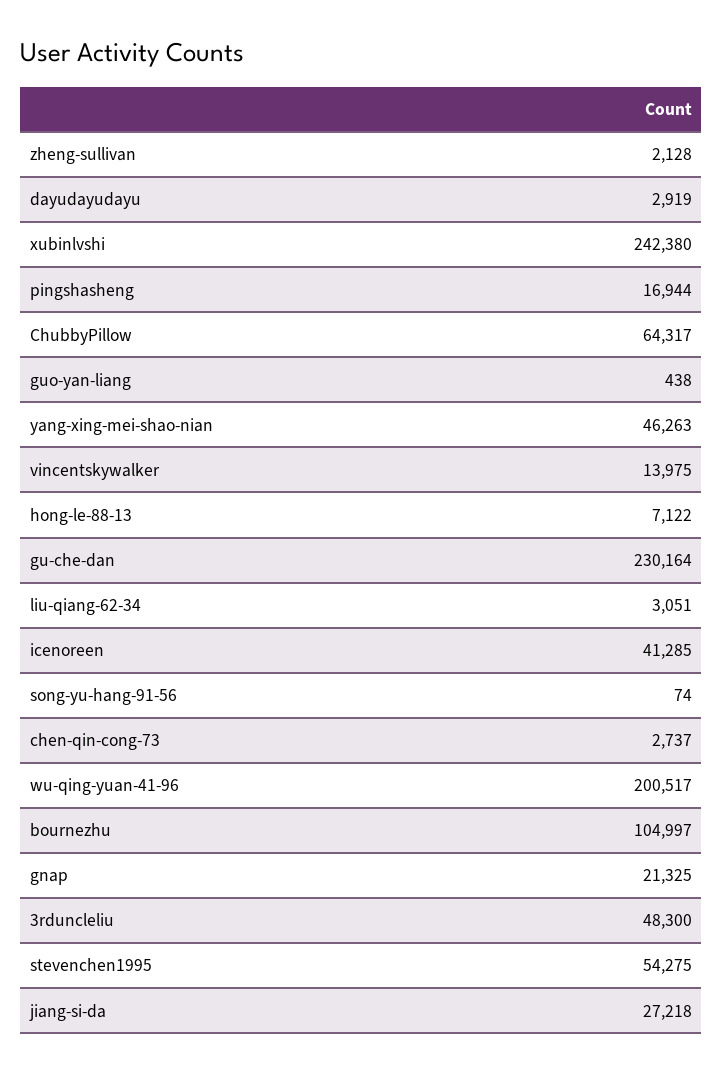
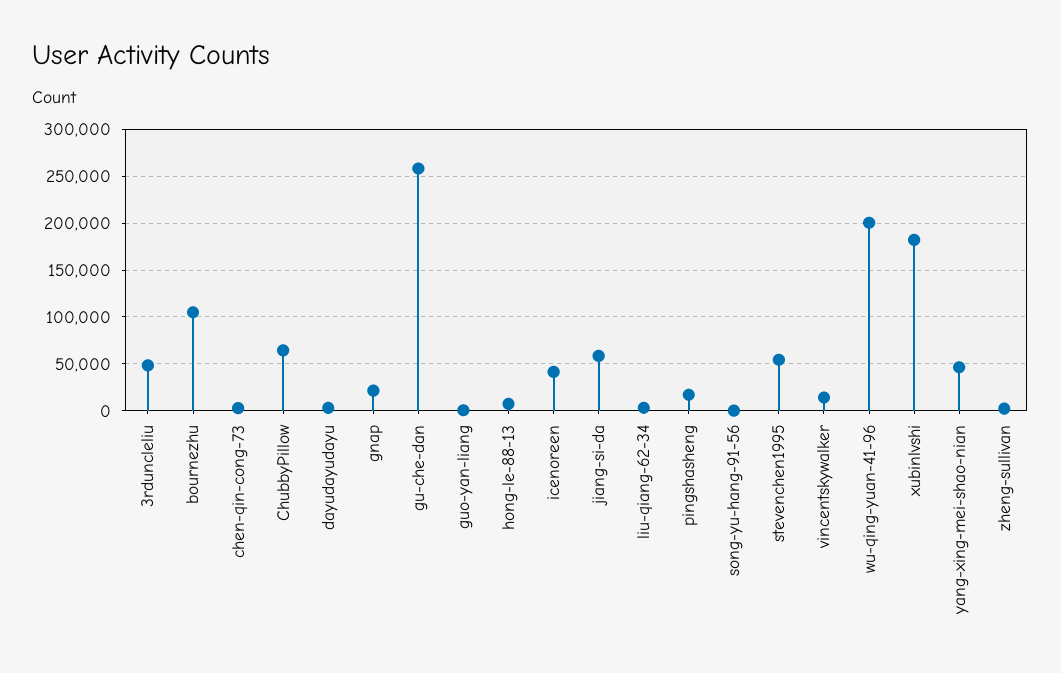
  {
    "zheng-sullivan": 2128,
    "dayudayudayu": 2919,
-   "xubinlvshi": 242380,
+   "xubinlvshi": 180000,
    "pingshasheng": 16944,
    "ChubbyPillow": 64317,
    "guo-yan-liang": 438,
    "yang-xing-mei-shao-nian": 46263,
    "vincentskywalker": 13975,
    "hong-le-88-13": 7122,
-   "gu-che-dan": 230164,
+   "gu-che-dan": 260000,
    "liu-qiang-62-34": 3051,
    "icenoreen": 41285,
    "song-yu-hang-91-56": 74,
    "chen-qin-cong-73": 2737,
    "wu-qing-yuan-41-96": 200517,
    "bournezhu": 104997,
    "gnap": 21325,
    "3rduncleliu": 48300,
    "stevenchen1995": 54275,
-   "jiang-si-da": 27218
+   "jiang-si-da": 60000
  }

